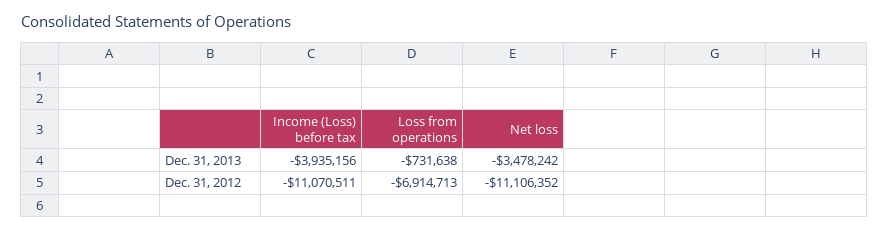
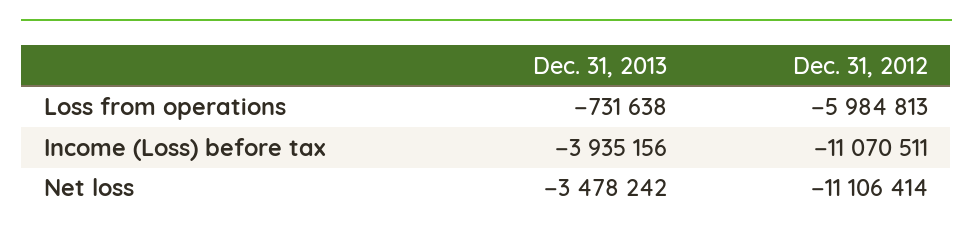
  {
    "Income (Loss) before tax": {
      "Dec. 31, 2013": -3935156,
      "Dec. 31, 2012": -11070511
    },
    "Loss from operations": {
      "Dec. 31, 2013": -731638,
-     "Dec. 31, 2012": -6914713
+     "Dec. 31, 2012": -5984813
    },
    "Net loss": {
      "Dec. 31, 2013": -3478242,
-     "Dec. 31, 2012": -11106352
+     "Dec. 31, 2012": -11106414
    }
  }

